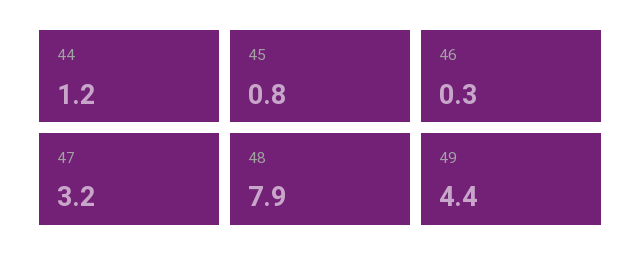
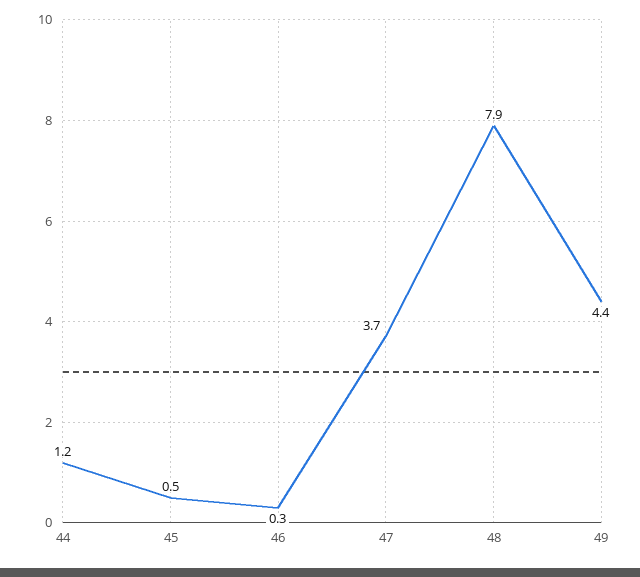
  {
    "44": 1.2,
-   "45": 0.8,
+   "45": 0.5,
    "46": 0.3,
-   "47": 3.2,
+   "47": 3.7,
    "48": 7.9,
    "49": 4.4
  }

